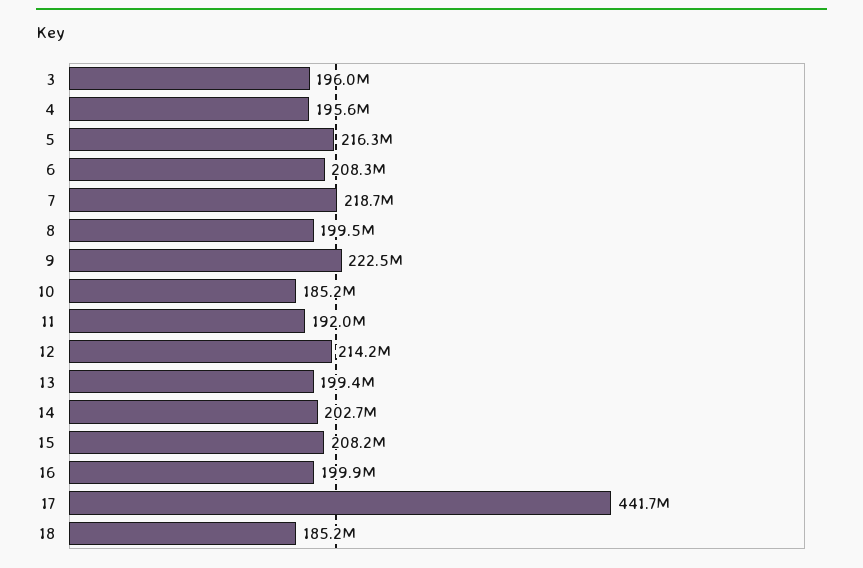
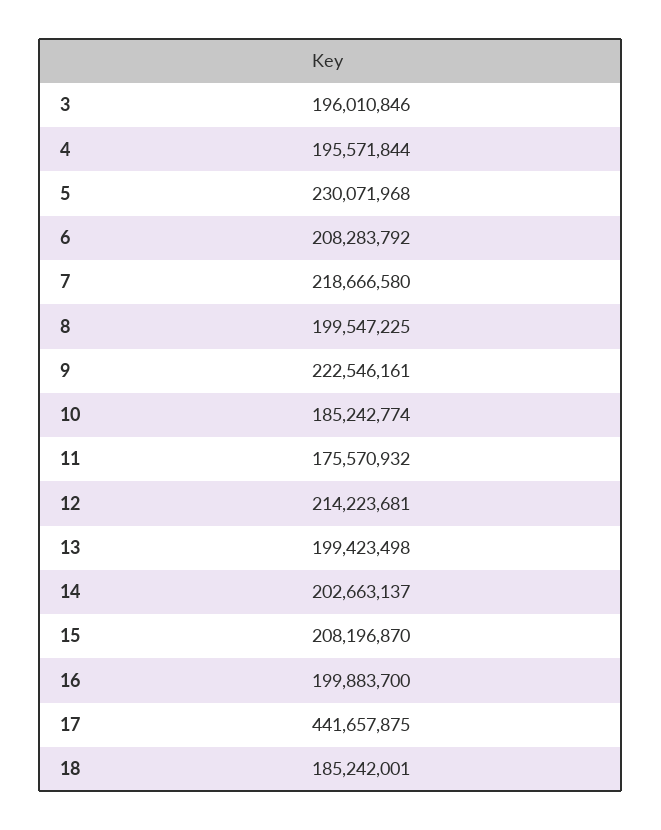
  {
    "3": 196010846,
    "4": 195571844,
-   "5": 216300000,
+   "5": 230071968,
    "6": 208283792,
    "7": 218666580,
    "8": 199547225,
    "9": 222546161,
    "10": 185242774,
-   "11": 192000000,
+   "11": 175570932,
    "12": 214223681,
    "13": 199423498,
    "14": 202663137,
    "15": 208196870,
    "16": 199883700,
    "17": 441657875,
    "18": 185242001
  }

